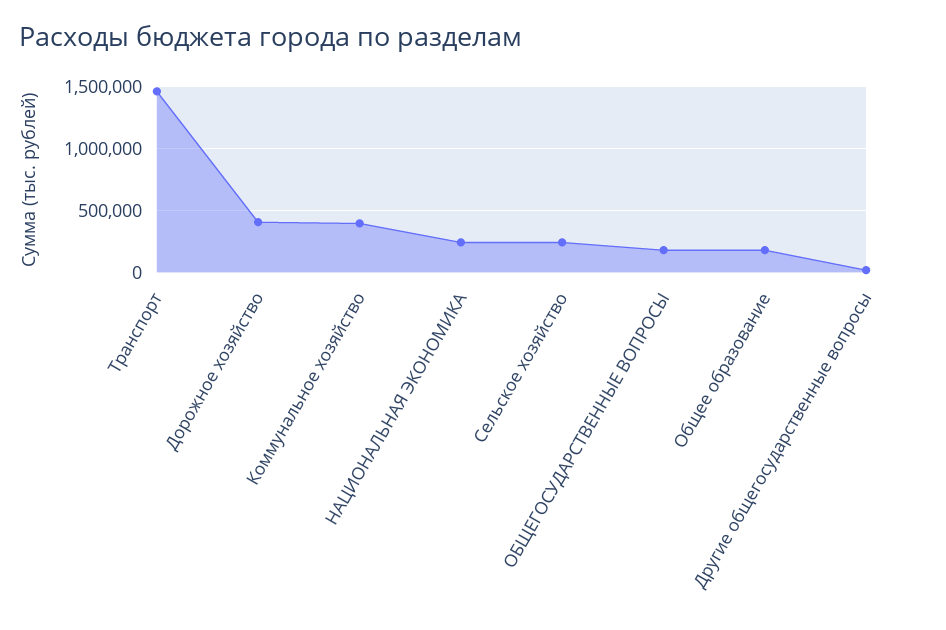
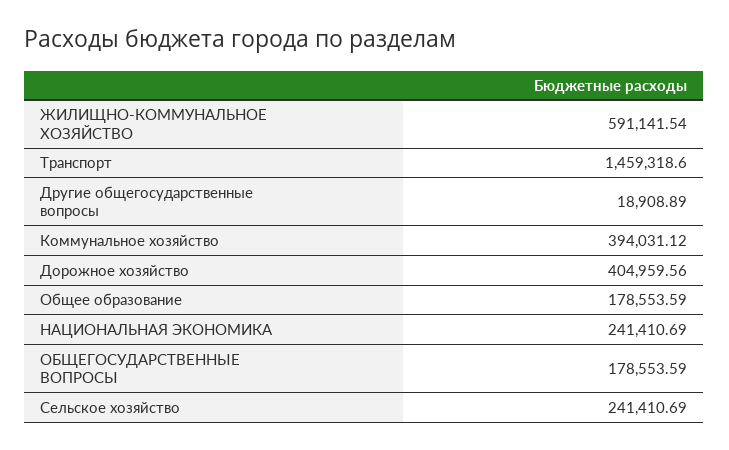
  {
    "Транспорт": 1459318.6,
    "Дорожное хозяйство": 404959.56,
    "Коммунальное хозяйство": 394031.12,
    "НАЦИОНАЛЬНАЯ ЭКОНОМИКА": 241410.69,
    "Сельское хозяйство": 241410.69,
    "ОБЩЕГОСУДАРСТВЕННЫЕ ВОПРОСЫ": 178553.59,
    "Общее образование": 178553.59,
-   "Другие общегосударственные вопросы": 18908.89
+   "Другие общегосударственные вопросы": 18908.89,
+   "ЖИЛИЩНО-КОММУНАЛЬНОЕ ХОЗЯЙСТВО": 591141.54
  }

